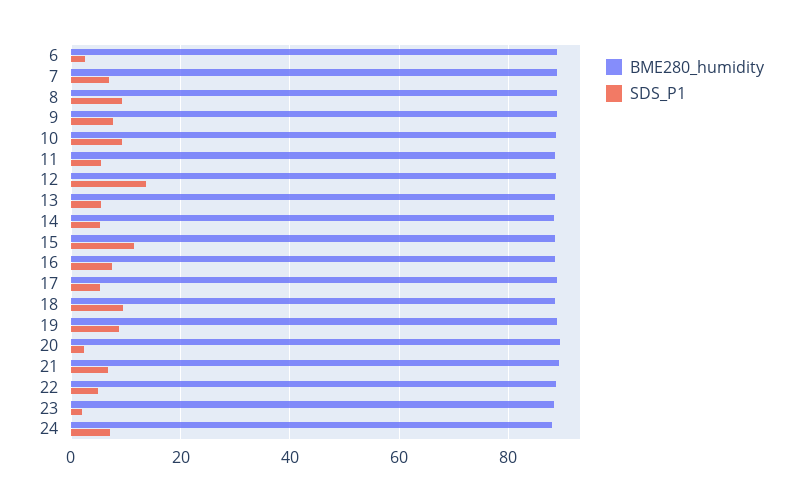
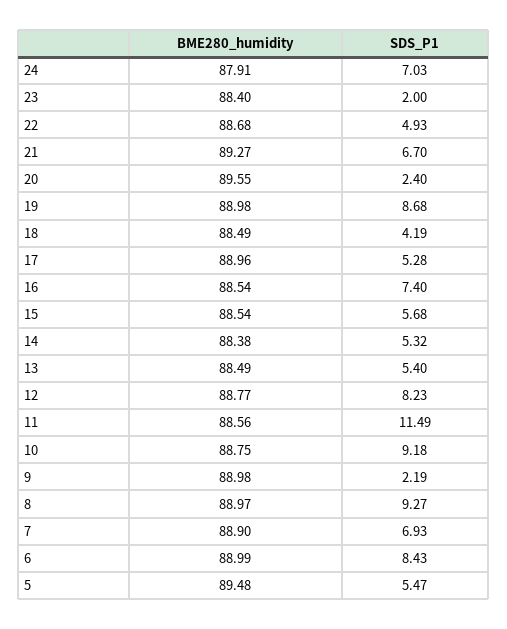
  {
    "BME280_humidity": {
      "6": 88.99,
      "7": 88.9,
      "8": 88.97,
      "9": 88.98,
      "10": 88.75,
      "11": 88.56,
      "12": 88.77,
      "13": 88.49,
      "14": 88.38,
      "15": 88.54,
      "16": 88.54,
      "17": 88.96,
      "18": 88.49,
      "19": 88.98,
      "20": 89.55,
      "21": 89.27,
      "22": 88.68,
      "23": 88.4,
-     "24": 87.91
+     "24": 87.91,
+     "5": 89.48
    },
    "SDS_P1": {
-     "6": 2,
+     "6": 8.43,
      "7": 6.93,
      "8": 9.27,
-     "9": 8,
+     "9": 2.19,
      "10": 9.18,
-     "11": 6,
+     "11": 11.49,
-     "12": 14,
+     "12": 8.23,
      "13": 5.4,
      "14": 5.32,
-     "15": 12,
+     "15": 5.68,
      "16": 7.4,
      "17": 5.28,
-     "18": 10,
+     "18": 4.19,
      "19": 8.68,
      "20": 2.4,
      "21": 6.7,
      "22": 4.93,
      "23": 2,
-     "24": 7.03
+     "24": 7.03,
+     "5": 5.47
    }
  }

